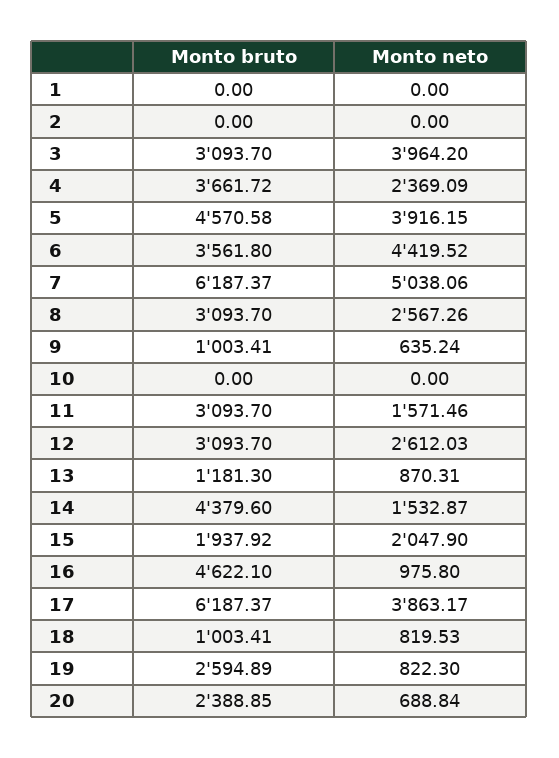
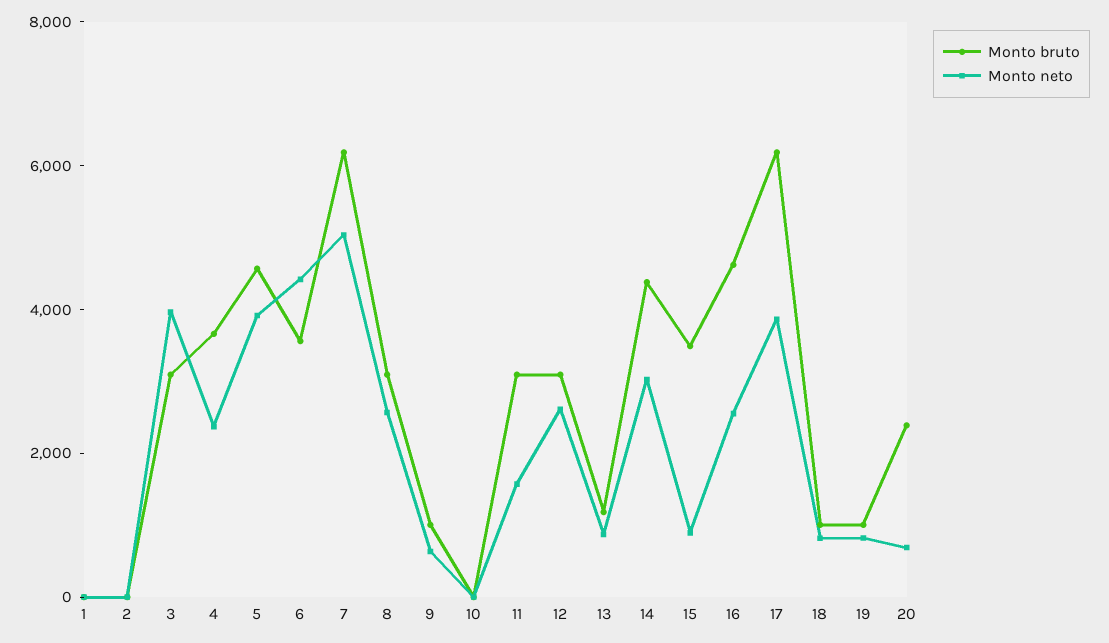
  {
    "Monto bruto": {
      "1": 0,
      "2": 0,
      "3": 3093.7,
      "4": 3661.72,
      "5": 4570.58,
      "6": 3561.8,
      "7": 6187.37,
      "8": 3093.7,
      "9": 1003.41,
      "10": 0,
      "11": 3093.7,
      "12": 3093.7,
      "13": 1181.3,
      "14": 4379.6,
-     "15": 1937.92,
+     "15": 3500,
      "16": 4622.1,
      "17": 6187.37,
      "18": 1003.41,
-     "19": 2594.89,
+     "19": 1000,
      "20": 2388.85
    },
    "Monto neto": {
      "1": 0,
      "2": 0,
      "3": 3964.2,
      "4": 2369.09,
      "5": 3916.15,
      "6": 4419.52,
      "7": 5038.06,
      "8": 2567.26,
      "9": 635.24,
      "10": 0,
      "11": 1571.46,
      "12": 2612.03,
      "13": 870.31,
-     "14": 1532.87,
+     "14": 3000,
-     "15": 2047.9,
+     "15": 1000,
-     "16": 975.8,
+     "16": 2500,
      "17": 3863.17,
      "18": 819.53,
      "19": 822.3,
      "20": 688.84
    }
  }

